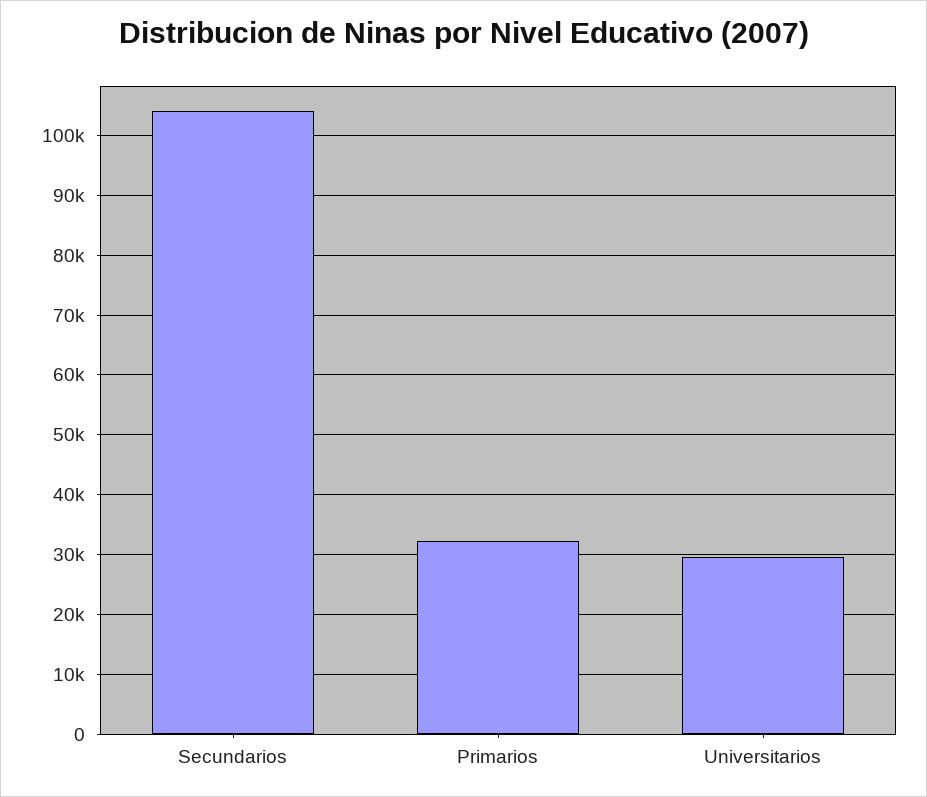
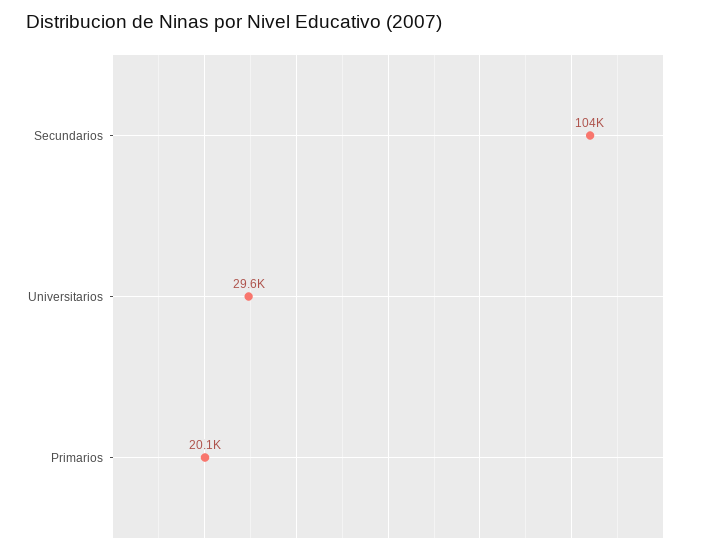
  {
    "Secundarios": 104000,
-   "Primarios": 32000,
+   "Primarios": 20100,
    "Universitarios": 29600
  }

